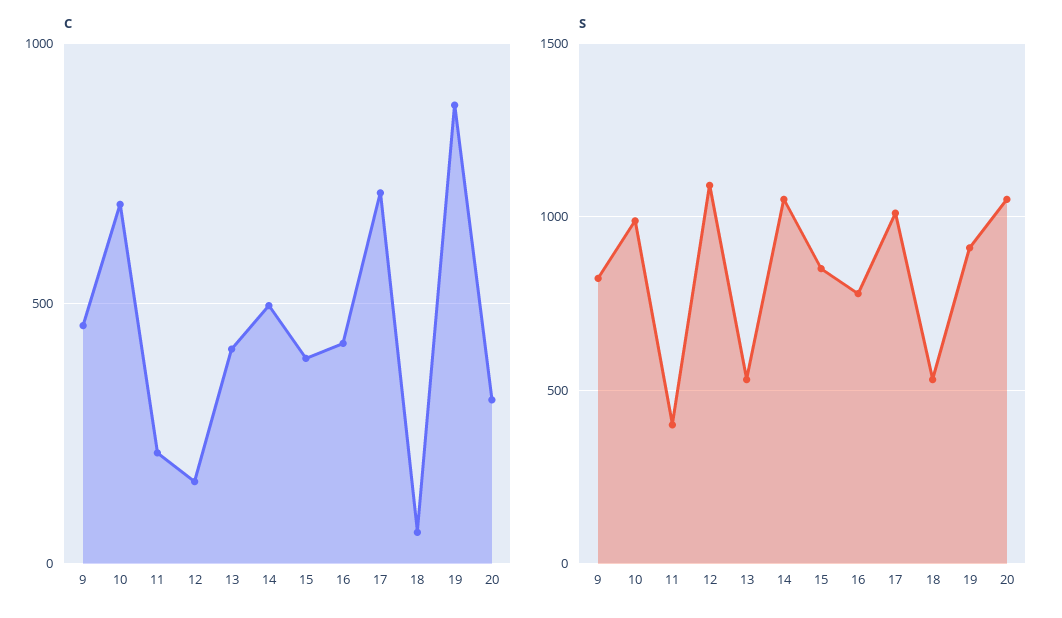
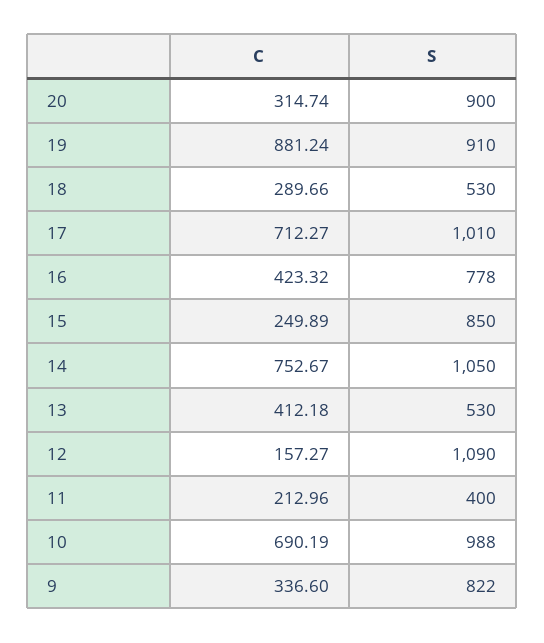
  {
    "C": {
-     "9": 450,
+     "9": 336.6,
      "10": 690.19,
      "11": 212.96,
      "12": 157.27,
      "13": 412.18,
-     "14": 500,
+     "14": 752.67,
-     "15": 400,
+     "15": 249.89,
      "16": 423.32,
      "17": 712.27,
-     "18": 50,
+     "18": 289.66,
      "19": 881.24,
      "20": 314.74
    },
    "S": {
      "9": 822,
      "10": 988,
      "11": 400,
      "12": 1090,
      "13": 530,
      "14": 1050,
      "15": 850,
      "16": 778,
      "17": 1010,
      "18": 530,
      "19": 910,
-     "20": 1050
+     "20": 900
    }
  }

